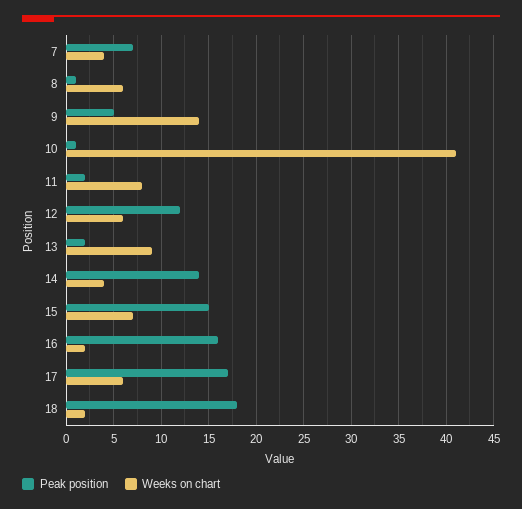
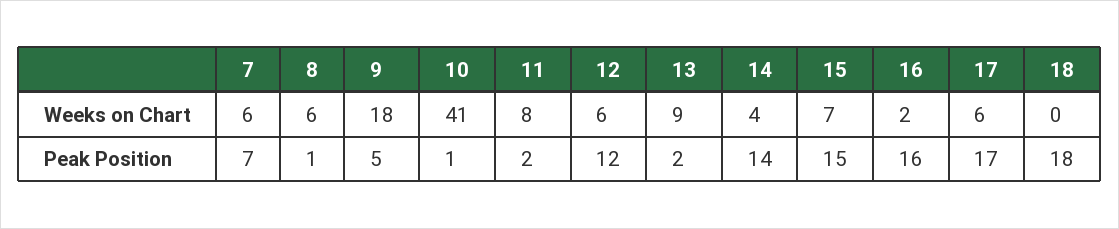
  {
    "Peak position": {
      "7": 7,
      "8": 1,
      "9": 5,
      "10": 1,
      "11": 2,
      "12": 12,
      "13": 2,
      "14": 14,
      "15": 15,
      "16": 16,
      "17": 17,
      "18": 18
    },
    "Weeks on chart": {
-     "7": 4,
+     "7": 6,
      "8": 6,
-     "9": 14,
+     "9": 18,
      "10": 41,
      "11": 8,
      "12": 6,
      "13": 9,
      "14": 4,
      "15": 7,
      "16": 2,
      "17": 6,
-     "18": 2
+     "18": 0
    }
  }

